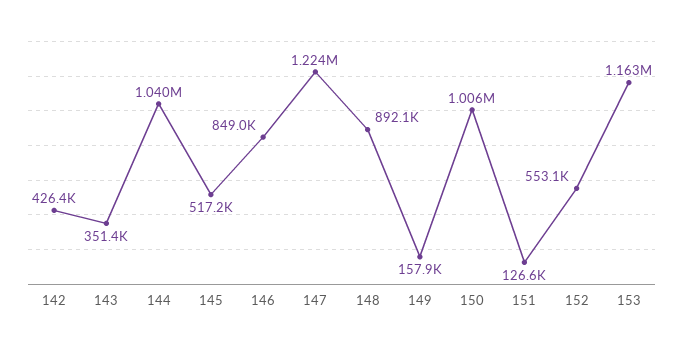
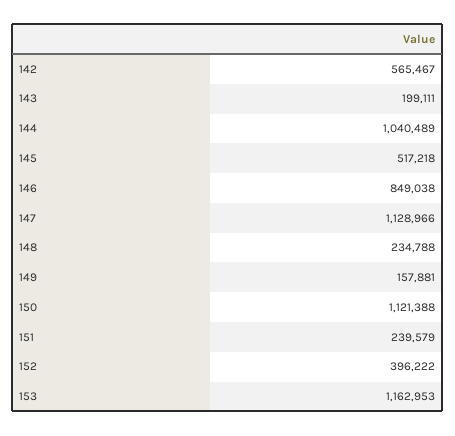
  {
-   "142": 426400,
+   "142": 565467,
-   "143": 351400,
+   "143": 199111,
    "144": 1040489,
    "145": 517218,
    "146": 849038,
-   "147": 1224000,
+   "147": 1128966,
-   "148": 892100,
+   "148": 234788,
    "149": 157881,
-   "150": 1006000,
+   "150": 1121388,
-   "151": 126600,
+   "151": 239579,
-   "152": 553100,
+   "152": 396222,
    "153": 1162953
  }

